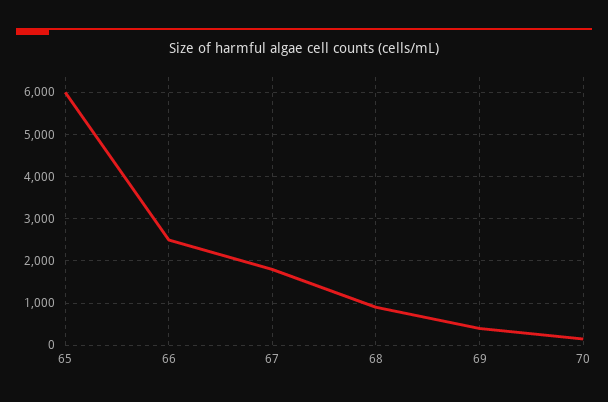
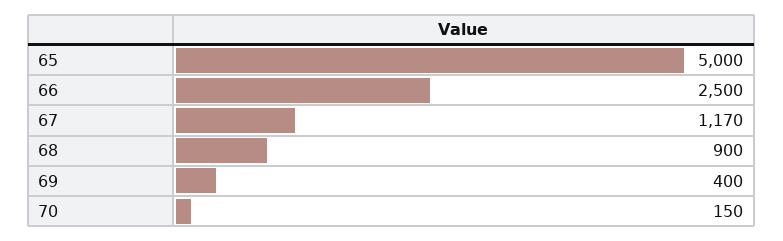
  {
-   "65": 6000,
+   "65": 5000,
    "66": 2500,
-   "67": 1800,
+   "67": 1170,
    "68": 900,
    "69": 400,
    "70": 150
  }

